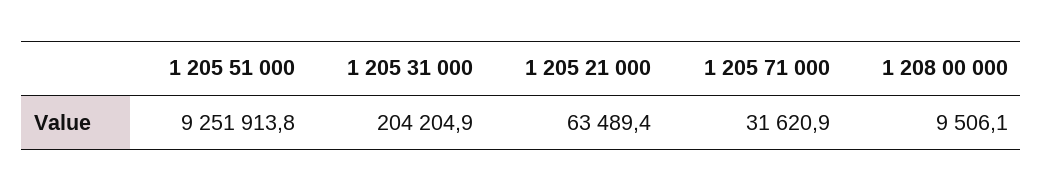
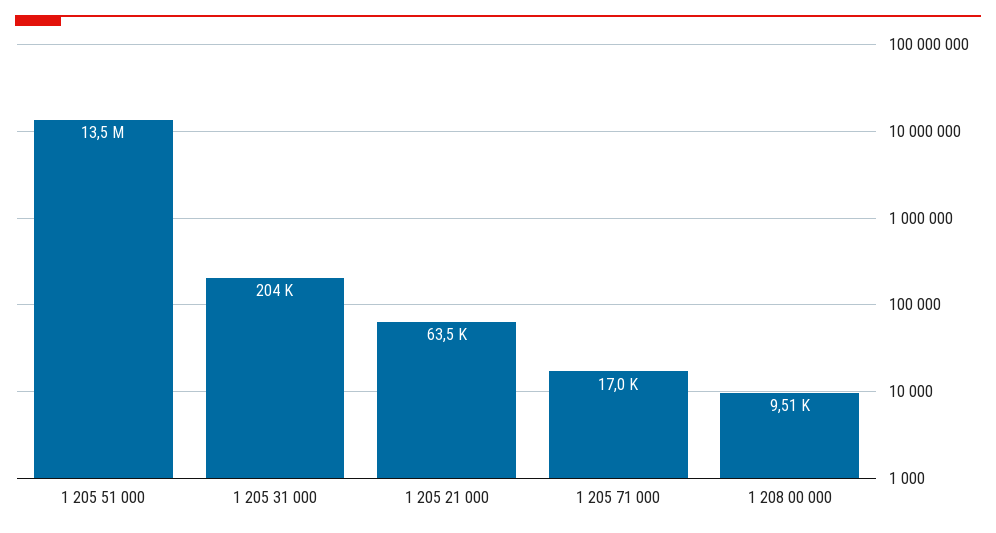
  {
-   "1 205 51 000": 9251913.8,
+   "1 205 51 000": 13500000,
    "1 205 31 000": 204204.9,
    "1 205 21 000": 63489.4,
-   "1 205 71 000": 31620.9,
+   "1 205 71 000": 17000,
    "1 208 00 000": 9506.1
  }

